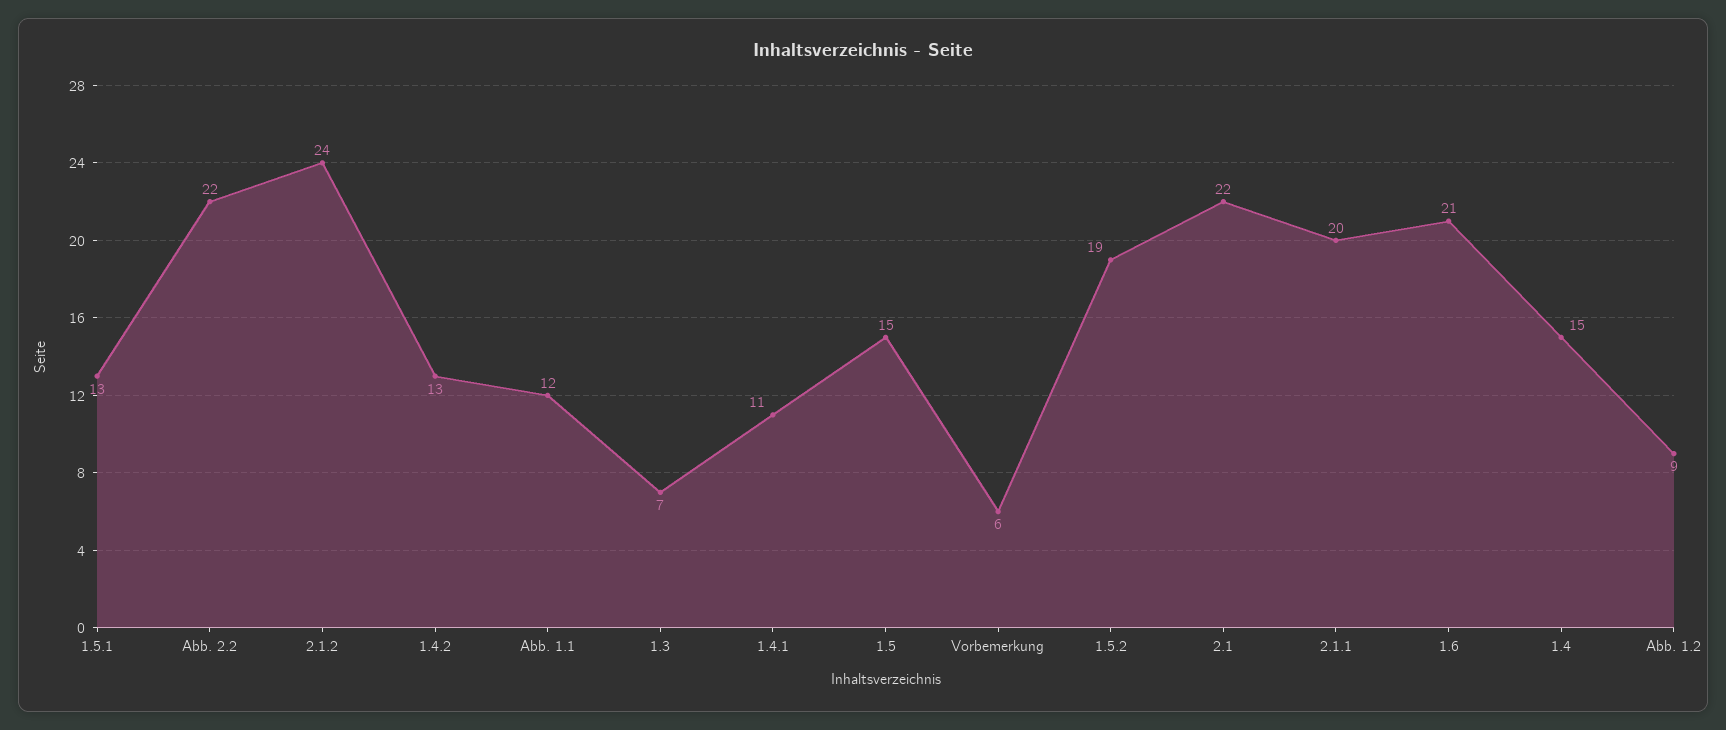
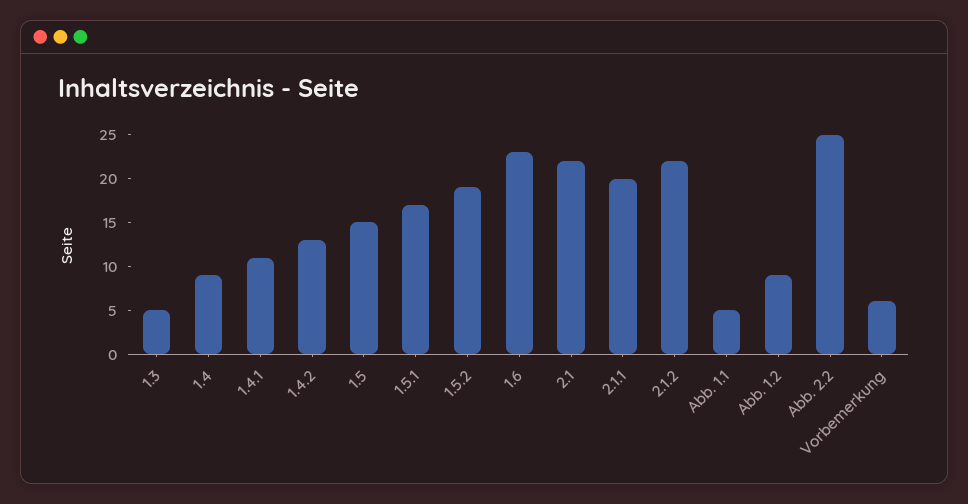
  {
-   "1.5.1": 13,
+   "1.5.1": 17,
-   "Abb. 2.2": 22,
+   "Abb. 2.2": 25,
-   "2.1.2": 24,
+   "2.1.2": 22,
    "1.4.2": 13,
-   "Abb. 1.1": 12,
+   "Abb. 1.1": 5,
-   "1.3": 7,
+   "1.3": 5,
    "1.4.1": 11,
    "1.5": 15,
    "Vorbemerkung": 6,
    "1.5.2": 19,
    "2.1": 22,
    "2.1.1": 20,
-   "1.6": 21,
+   "1.6": 23,
-   "1.4": 15,
+   "1.4": 9,
    "Abb. 1.2": 9
  }

